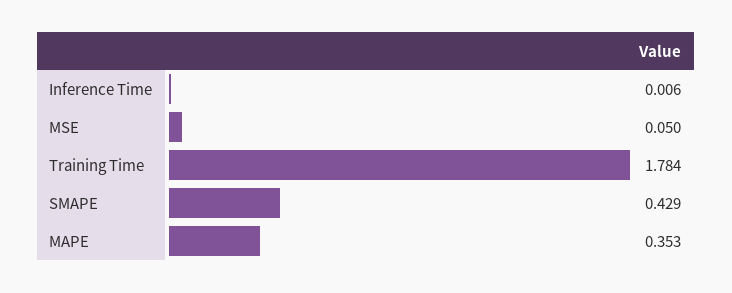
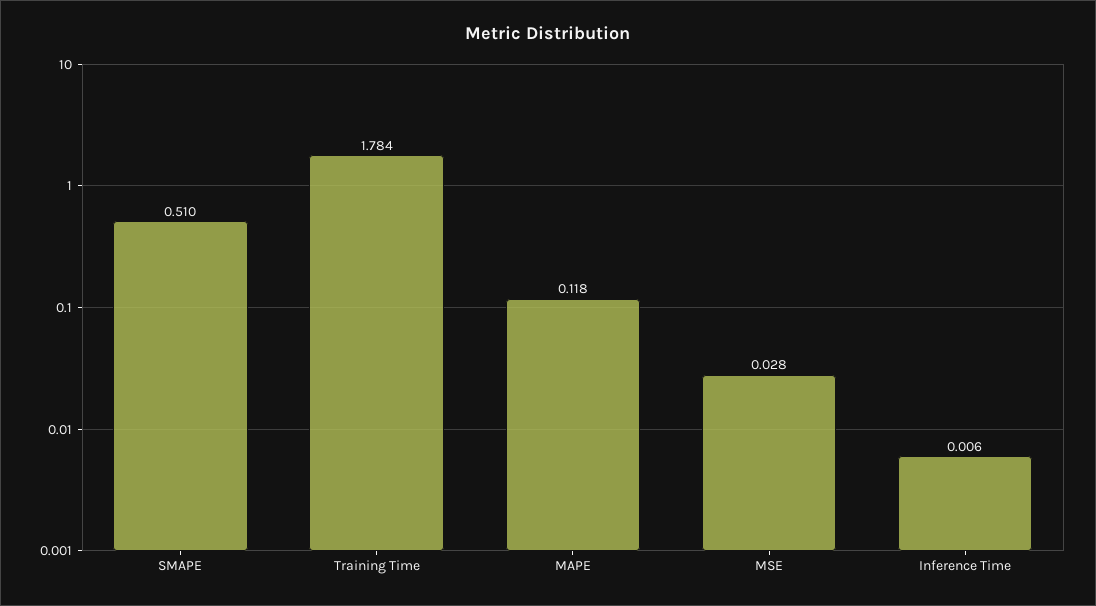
  {
    "Inference Time": 0.006,
-   "MSE": 0.05,
+   "MSE": 0.028,
    "Training Time": 1.784,
-   "SMAPE": 0.429,
+   "SMAPE": 0.51,
-   "MAPE": 0.353
+   "MAPE": 0.118
  }

